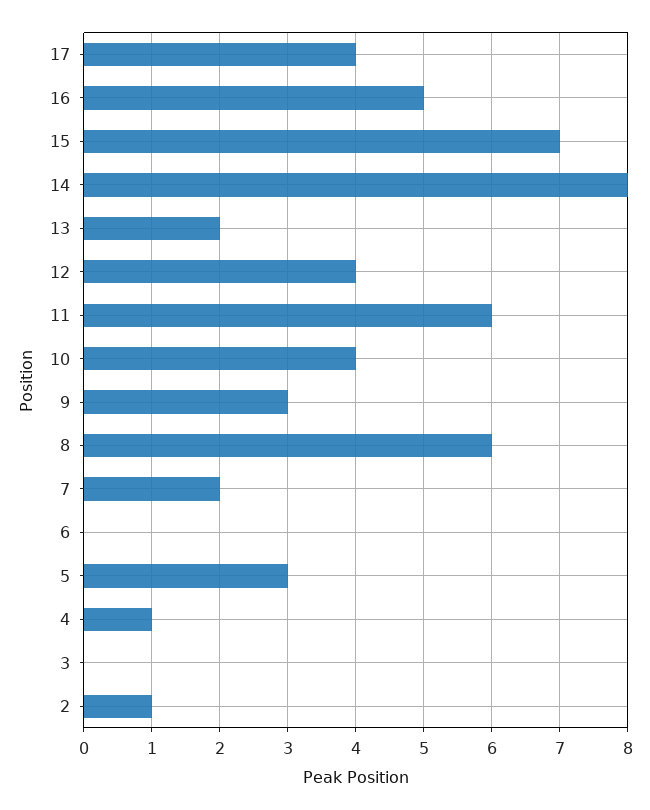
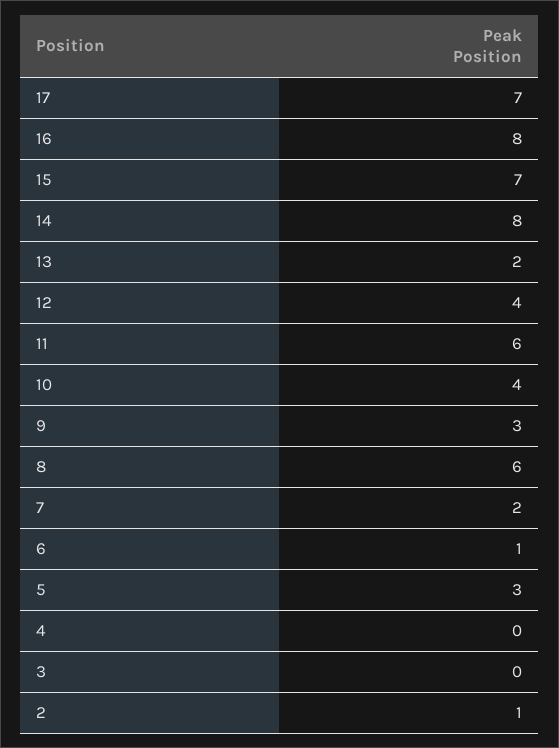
  {
-   "17": 4,
+   "17": 7,
-   "16": 5,
+   "16": 8,
    "15": 7,
    "14": 8,
    "13": 2,
    "12": 4,
    "11": 6,
    "10": 4,
    "9": 3,
    "8": 6,
    "7": 2,
-   "6": 0,
+   "6": 1,
    "5": 3,
-   "4": 1,
+   "4": 0,
    "3": 0,
    "2": 1
  }

